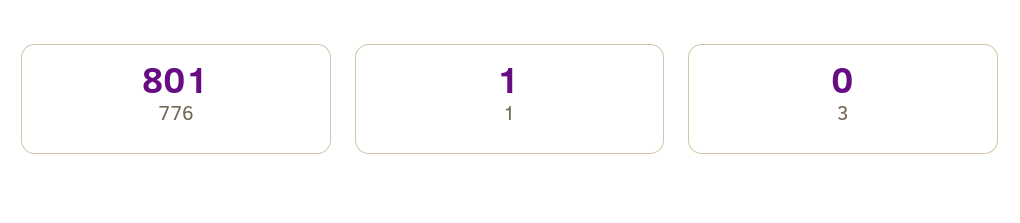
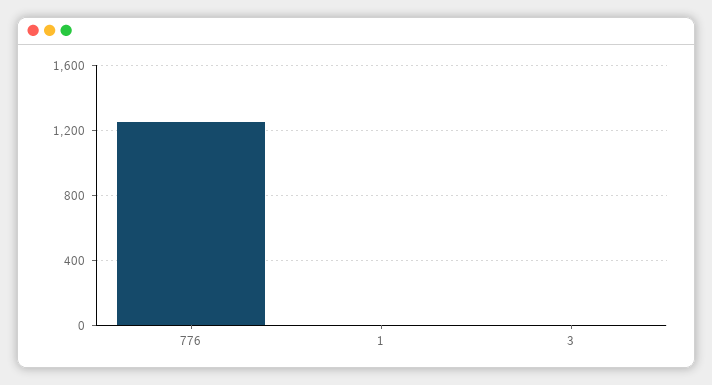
  {
-   "776": 801,
+   "776": 1250,
    "1": 1,
    "3": 0
  }

